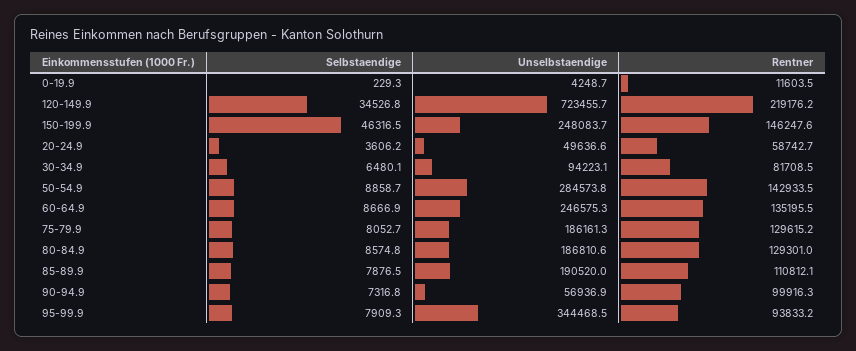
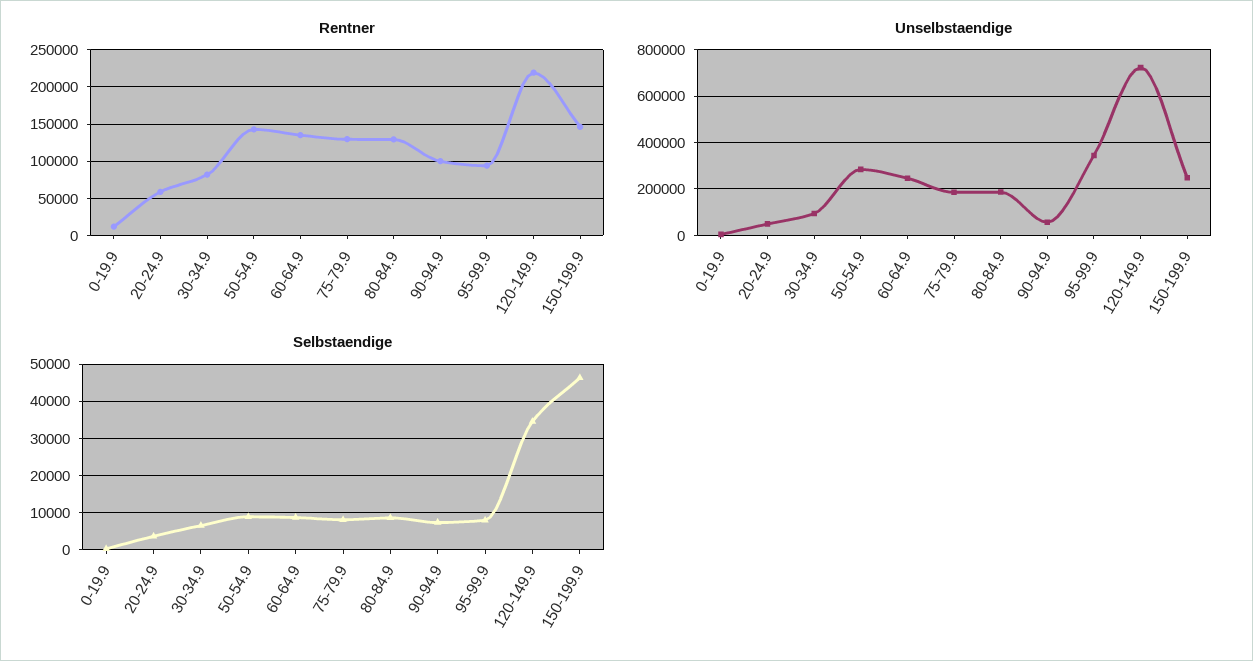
  {
    "Selbstaendige": {
      "0-19.9": 229.3,
      "120-149.9": 34526.8,
      "150-199.9": 46316.5,
      "20-24.9": 3606.2,
      "30-34.9": 6480.1,
      "50-54.9": 8858.7,
      "60-64.9": 8666.9,
      "75-79.9": 8052.7,
      "80-84.9": 8574.8,
-     "85-89.9": 7876.5,
      "90-94.9": 7316.8,
      "95-99.9": 7909.3
    },
    "Unselbstaendige": {
      "0-19.9": 4248.7,
      "120-149.9": 723455.7,
      "150-199.9": 248083.7,
      "20-24.9": 49636.6,
      "30-34.9": 94223.1,
      "50-54.9": 284573.8,
      "60-64.9": 246575.3,
      "75-79.9": 186161.3,
      "80-84.9": 186810.6,
-     "85-89.9": 190520,
      "90-94.9": 56936.9,
      "95-99.9": 344468.5
    },
    "Rentner": {
      "0-19.9": 11603.5,
      "120-149.9": 219176.2,
      "150-199.9": 146247.6,
      "20-24.9": 58742.7,
      "30-34.9": 81708.5,
      "50-54.9": 142933.5,
      "60-64.9": 135195.5,
      "75-79.9": 129615.2,
      "80-84.9": 129301,
-     "85-89.9": 110812.1,
      "90-94.9": 99916.3,
      "95-99.9": 93833.2
    }
  }

